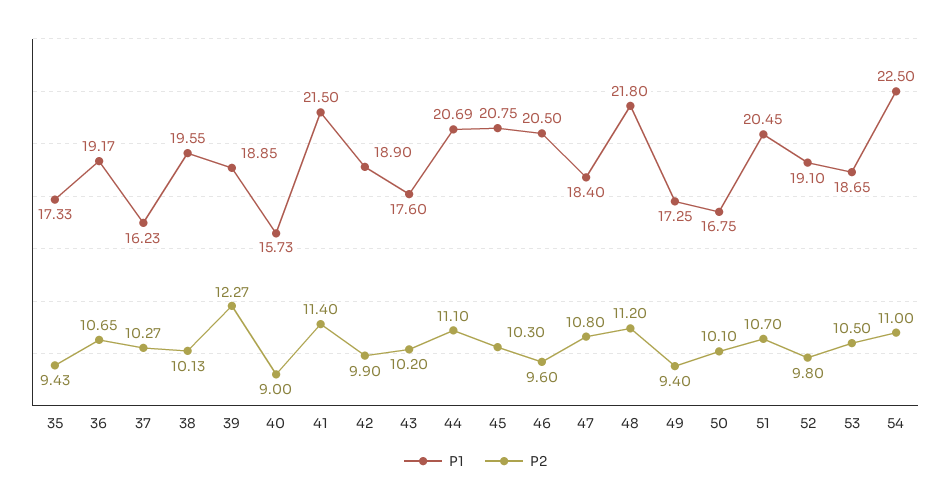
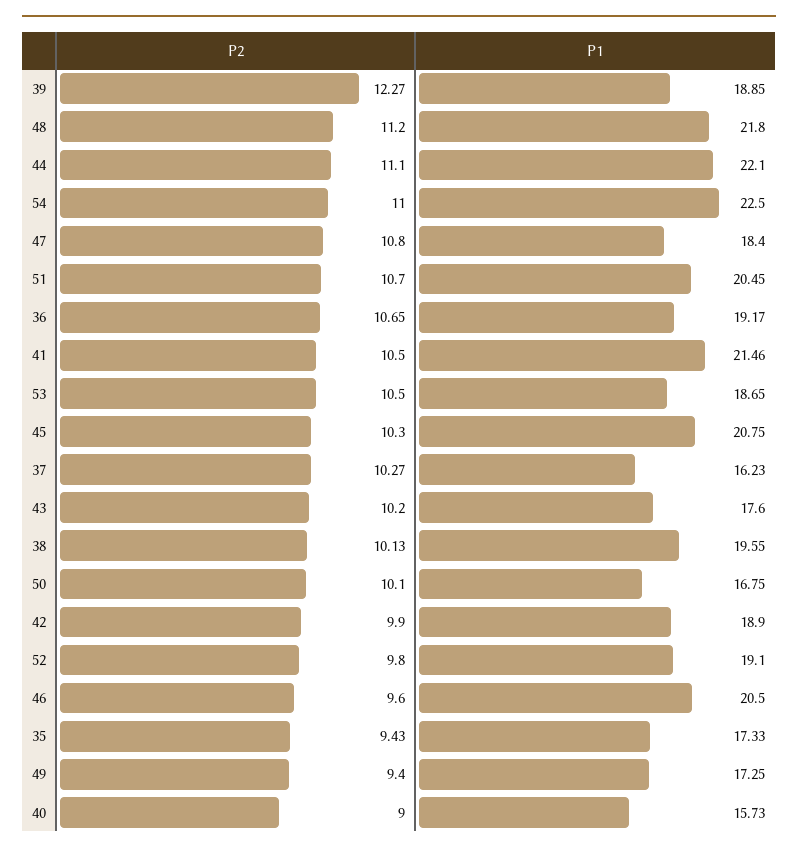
  {
    "P1": {
      "35": 17.33,
      "36": 19.17,
      "37": 16.23,
      "38": 19.55,
      "39": 18.85,
      "40": 15.73,
-     "41": 21.5,
+     "41": 21.46,
      "42": 18.9,
      "43": 17.6,
-     "44": 20.69,
+     "44": 22.1,
      "45": 20.75,
      "46": 20.5,
      "47": 18.4,
      "48": 21.8,
      "49": 17.25,
      "50": 16.75,
      "51": 20.45,
      "52": 19.1,
      "53": 18.65,
      "54": 22.5
    },
    "P2": {
      "35": 9.43,
      "36": 10.65,
      "37": 10.27,
      "38": 10.13,
      "39": 12.27,
      "40": 9,
-     "41": 11.4,
+     "41": 10.5,
      "42": 9.9,
      "43": 10.2,
      "44": 11.1,
      "45": 10.3,
      "46": 9.6,
      "47": 10.8,
      "48": 11.2,
      "49": 9.4,
      "50": 10.1,
      "51": 10.7,
      "52": 9.8,
      "53": 10.5,
      "54": 11
    }
  }

